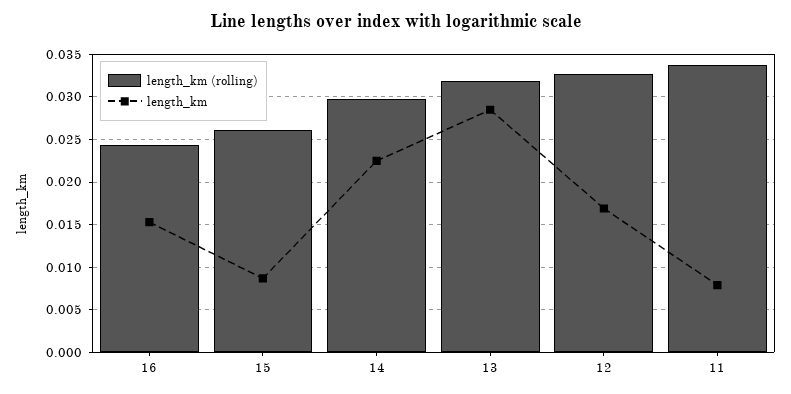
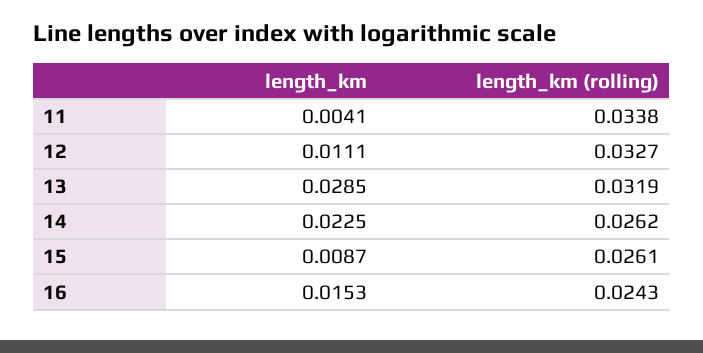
  {
    "length_km (rolling)": {
      "16": 0.0243,
      "15": 0.0261,
-     "14": 0.03,
+     "14": 0.0262,
      "13": 0.0319,
      "12": 0.0327,
      "11": 0.0338
    },
    "length_km": {
      "16": 0.0153,
      "15": 0.0087,
      "14": 0.0225,
      "13": 0.0285,
-     "12": 0.017,
+     "12": 0.0111,
-     "11": 0.008
+     "11": 0.0041
    }
  }

